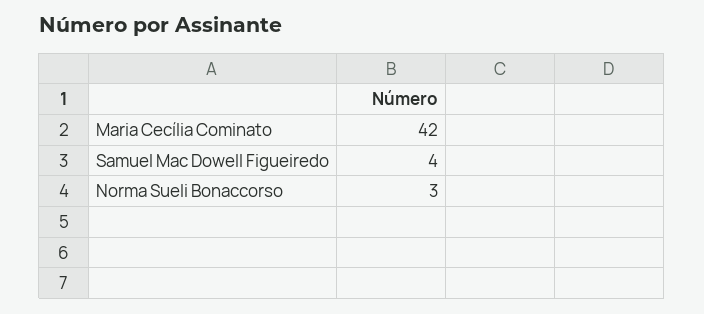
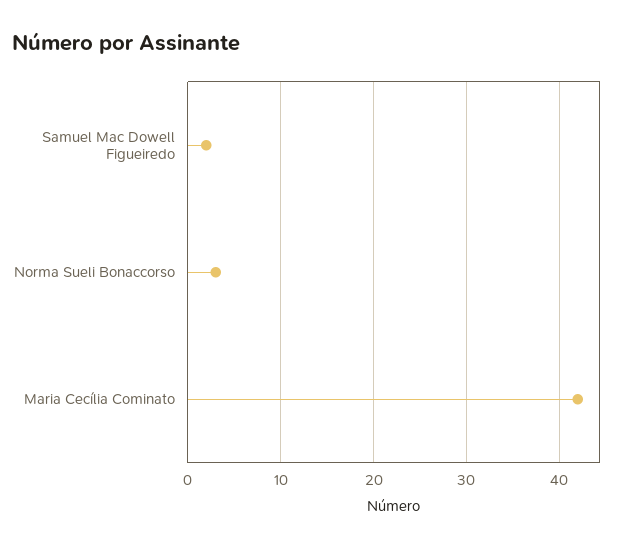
  {
    "Maria Cecília Cominato": 42,
-   "Samuel Mac Dowell Figueiredo": 4,
+   "Samuel Mac Dowell Figueiredo": 2,
    "Norma Sueli Bonaccorso": 3
  }

